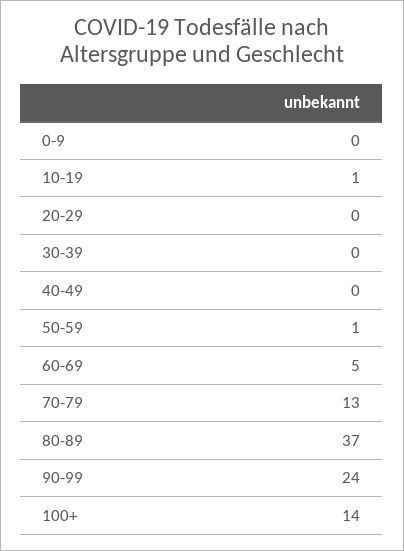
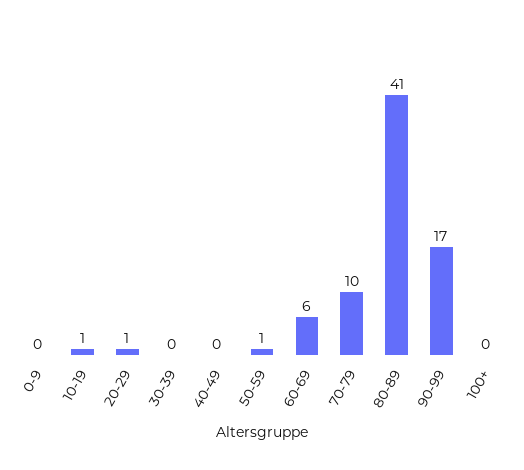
  {
    "0-9": 0,
    "10-19": 1,
-   "20-29": 0,
+   "20-29": 1,
    "30-39": 0,
    "40-49": 0,
    "50-59": 1,
-   "60-69": 5,
+   "60-69": 6,
-   "70-79": 13,
+   "70-79": 10,
-   "80-89": 37,
+   "80-89": 41,
-   "90-99": 24,
+   "90-99": 17,
-   "100+": 14
+   "100+": 0
  }

